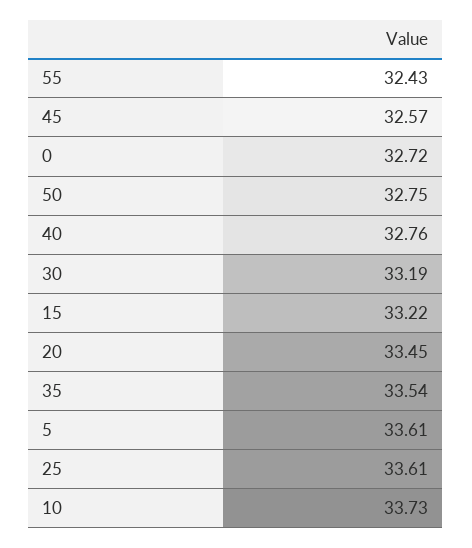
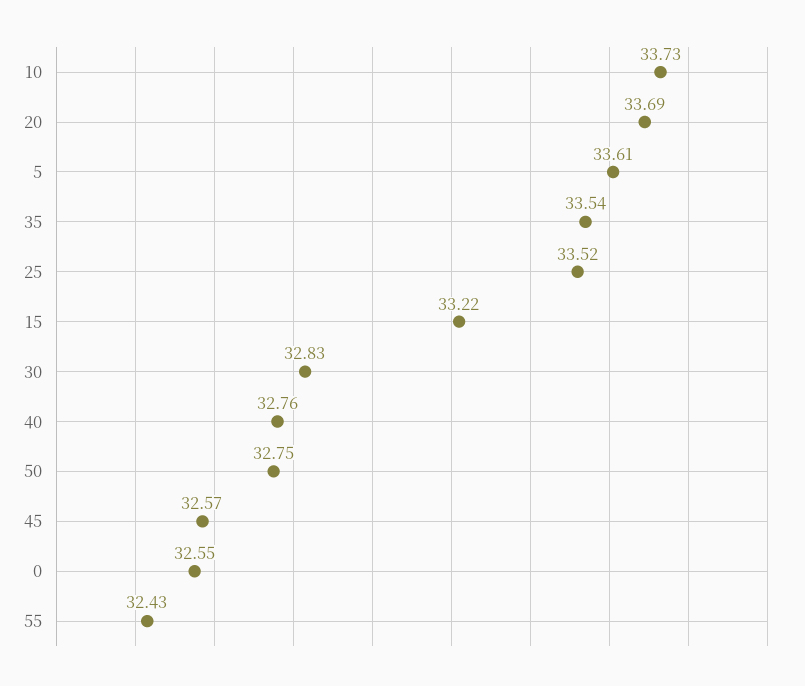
  {
    "55": 32.43,
    "45": 32.57,
-   "0": 32.72,
+   "0": 32.55,
    "50": 32.75,
    "40": 32.76,
-   "30": 33.19,
+   "30": 32.83,
    "15": 33.22,
-   "20": 33.45,
+   "20": 33.69,
    "35": 33.54,
    "5": 33.61,
-   "25": 33.61,
+   "25": 33.52,
    "10": 33.73
  }

